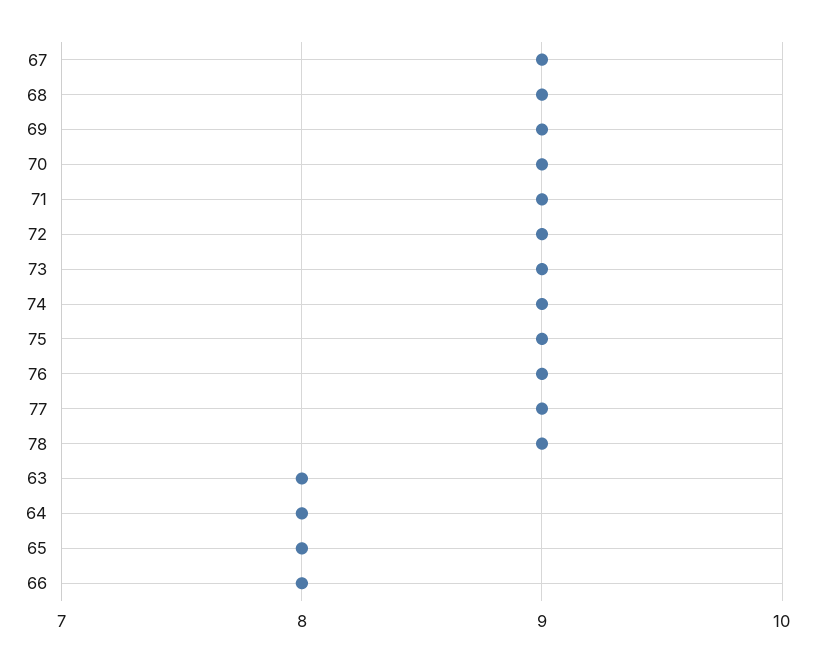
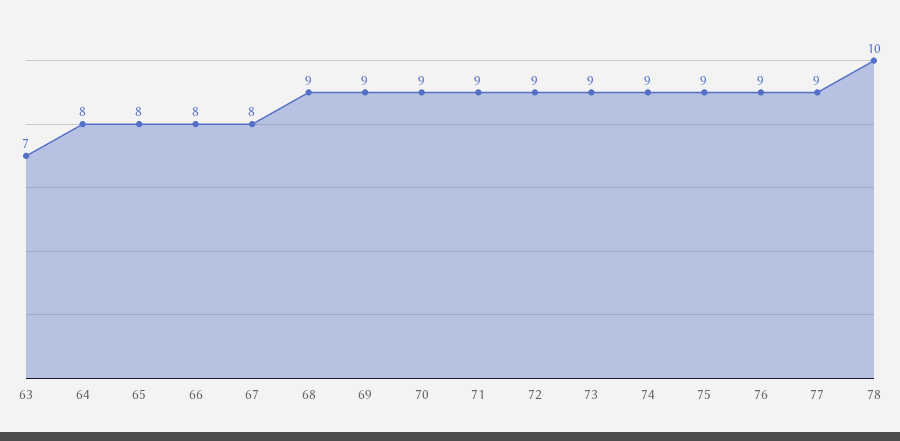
  {
-   "67": 9,
+   "67": 8,
    "68": 9,
    "69": 9,
    "70": 9,
    "71": 9,
    "72": 9,
    "73": 9,
    "74": 9,
    "75": 9,
    "76": 9,
    "77": 9,
-   "78": 9,
+   "78": 10,
-   "63": 8,
+   "63": 7,
    "64": 8,
    "65": 8,
    "66": 8
  }

